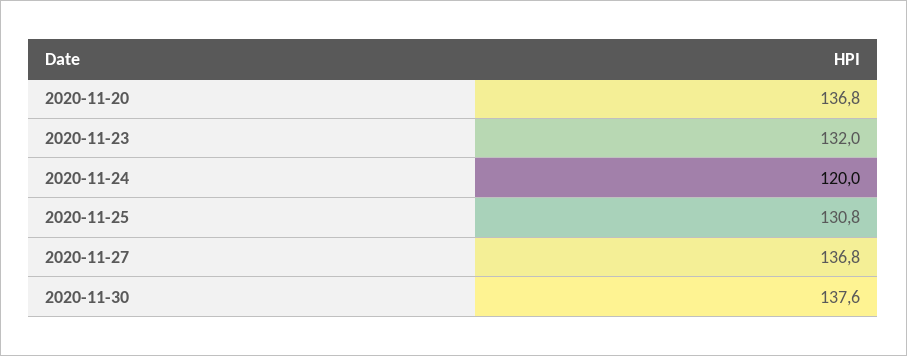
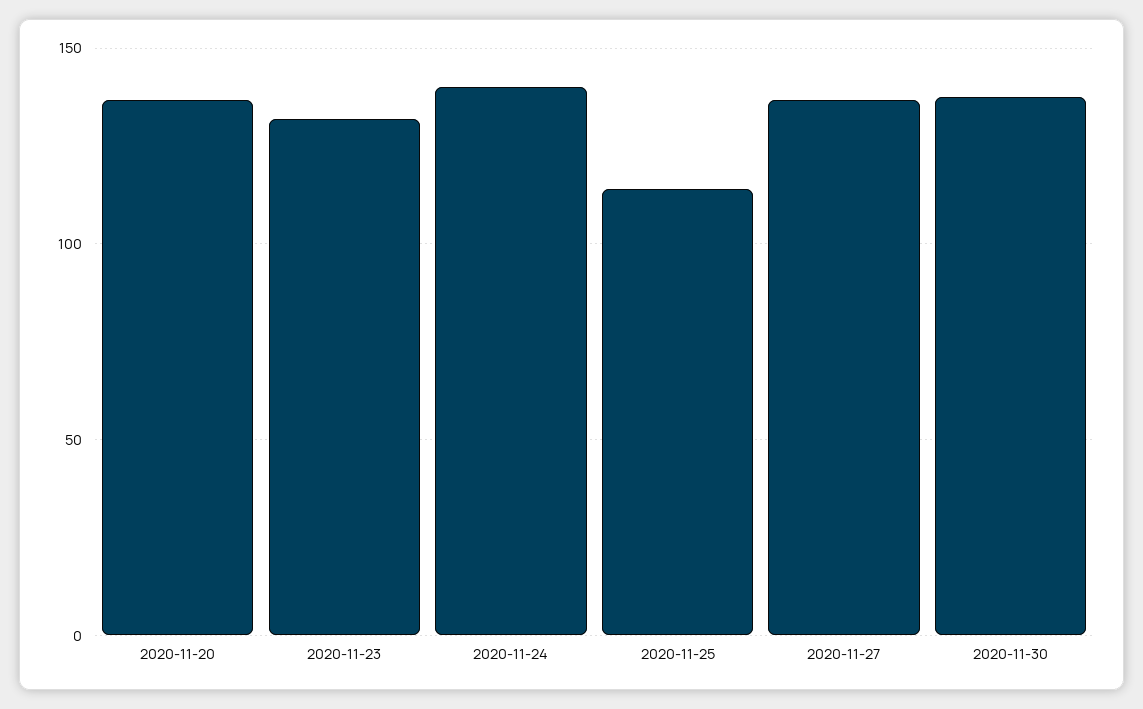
  {
    "2020-11-20": 136.8,
    "2020-11-23": 132,
-   "2020-11-24": 120,
+   "2020-11-24": 140,
-   "2020-11-25": 130.8,
+   "2020-11-25": 115,
    "2020-11-27": 136.8,
    "2020-11-30": 137.6
  }

